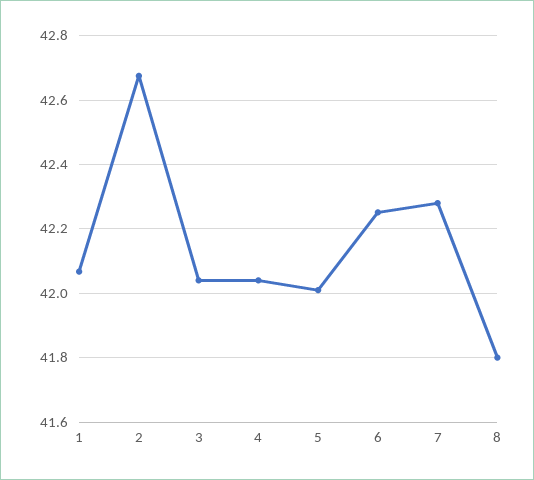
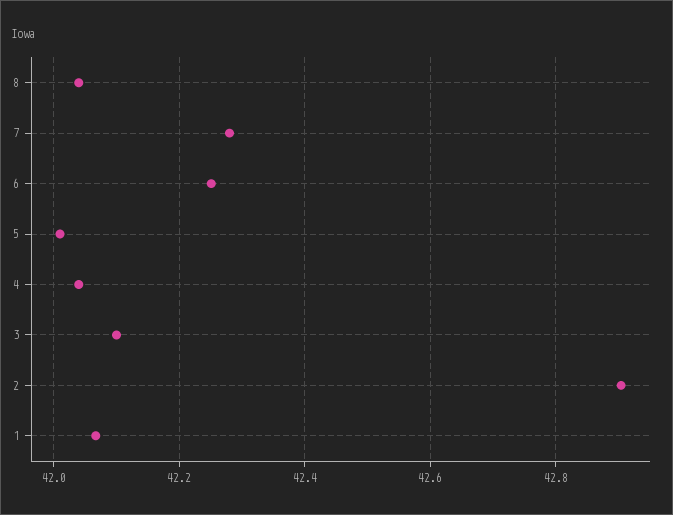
  {
    "1": 42.06,
-   "2": 42.68,
+   "2": 42.9,
-   "3": 42.04,
+   "3": 42.1,
    "4": 42.04,
    "5": 42.02,
    "6": 42.26,
    "7": 42.28,
-   "8": 41.8
+   "8": 42.04
  }

